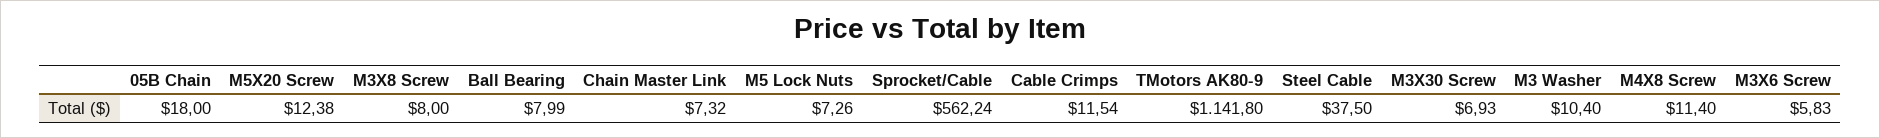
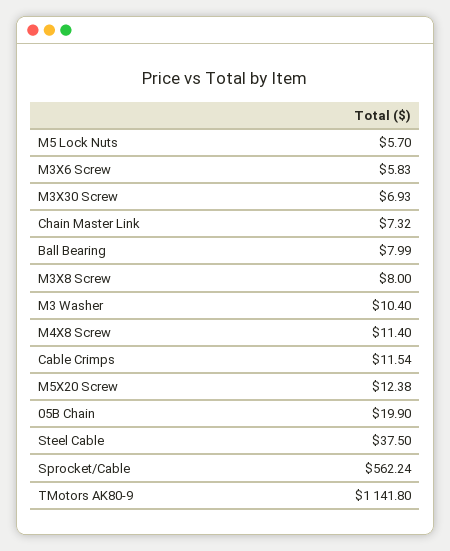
  {
-   "05B Chain": 18,
+   "05B Chain": 19.9,
    "M5X20 Screw": 12.38,
    "M3X8 Screw": 8,
    "Ball Bearing": 7.99,
    "Chain Master Link": 7.32,
-   "M5 Lock Nuts": 7.26,
+   "M5 Lock Nuts": 5.7,
    "Sprocket/Cable": 562.24,
    "Cable Crimps": 11.54,
    "TMotors AK80-9": 1141.8,
    "Steel Cable": 37.5,
    "M3X30 Screw": 6.93,
    "M3 Washer": 10.4,
    "M4X8 Screw": 11.4,
    "M3X6 Screw": 5.83
  }

